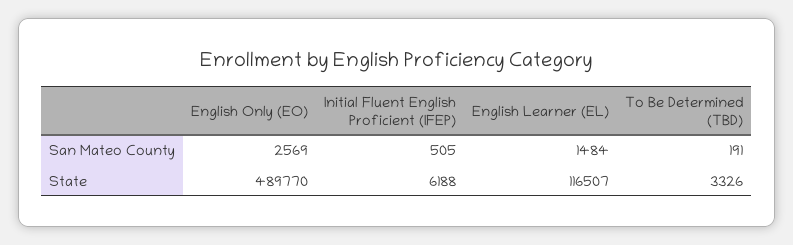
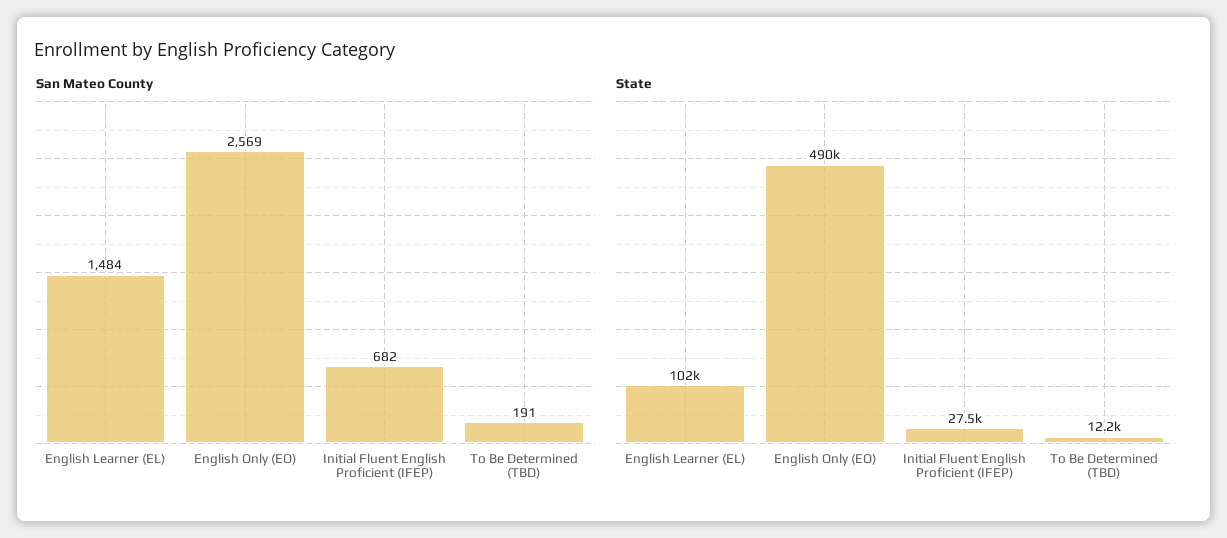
  {
    "San Mateo County": {
      "English Only (EO)": 2569,
-     "Initial Fluent English Proficient (IFEP)": 505,
+     "Initial Fluent English Proficient (IFEP)": 682,
      "English Learner (EL)": 1484,
      "To Be Determined (TBD)": 191
    },
    "State": {
      "English Only (EO)": 489770,
-     "Initial Fluent English Proficient (IFEP)": 6188,
+     "Initial Fluent English Proficient (IFEP)": 27500,
-     "English Learner (EL)": 116507,
+     "English Learner (EL)": 102000,
-     "To Be Determined (TBD)": 3326
+     "To Be Determined (TBD)": 12200
    }
  }

